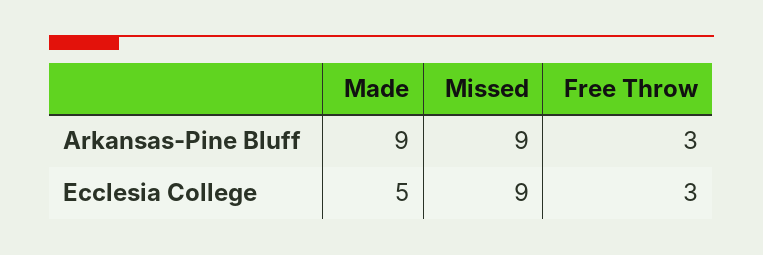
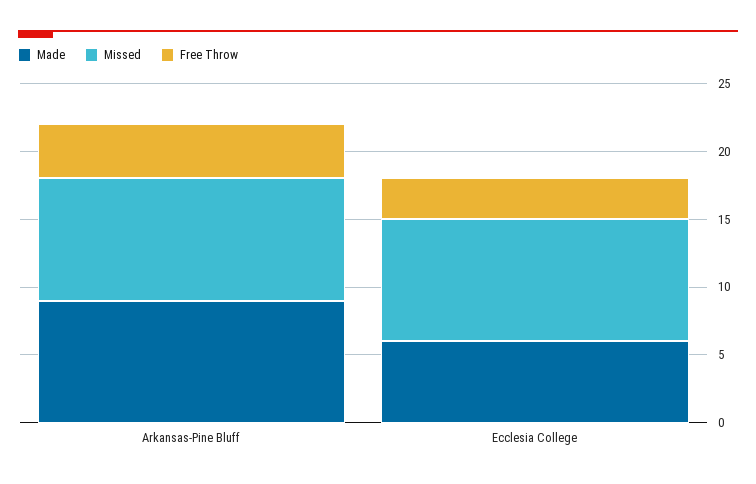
  {
    "Made": {
      "Arkansas-Pine Bluff": 9,
-     "Ecclesia College": 5
+     "Ecclesia College": 6
    },
    "Missed": {
      "Arkansas-Pine Bluff": 9,
      "Ecclesia College": 9
    },
    "Free Throw": {
-     "Arkansas-Pine Bluff": 3,
+     "Arkansas-Pine Bluff": 4,
      "Ecclesia College": 3
    }
  }

